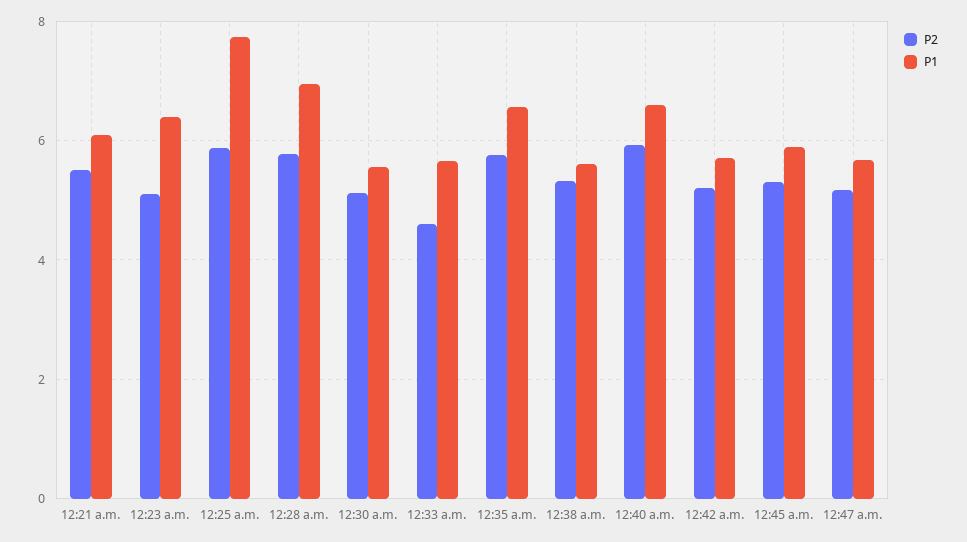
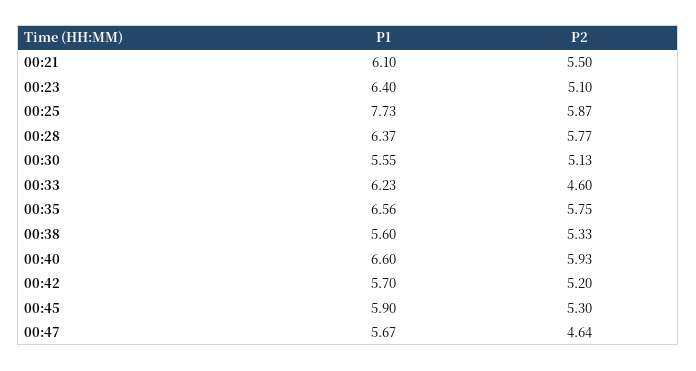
  {
    "P2": {
      "12:21 a.m.": 5.5,
      "12:23 a.m.": 5.1,
      "12:25 a.m.": 5.87,
      "12:28 a.m.": 5.77,
      "12:30 a.m.": 5.13,
      "12:33 a.m.": 4.6,
      "12:35 a.m.": 5.75,
      "12:38 a.m.": 5.33,
      "12:40 a.m.": 5.93,
      "12:42 a.m.": 5.2,
      "12:45 a.m.": 5.3,
-     "12:47 a.m.": 5.2
+     "12:47 a.m.": 4.64
    },
    "P1": {
      "12:21 a.m.": 6.1,
      "12:23 a.m.": 6.4,
      "12:25 a.m.": 7.73,
-     "12:28 a.m.": 7,
+     "12:28 a.m.": 6.37,
      "12:30 a.m.": 5.55,
-     "12:33 a.m.": 5.6,
+     "12:33 a.m.": 6.23,
      "12:35 a.m.": 6.56,
      "12:38 a.m.": 5.6,
      "12:40 a.m.": 6.6,
      "12:42 a.m.": 5.7,
      "12:45 a.m.": 5.9,
      "12:47 a.m.": 5.67
    }
  }

